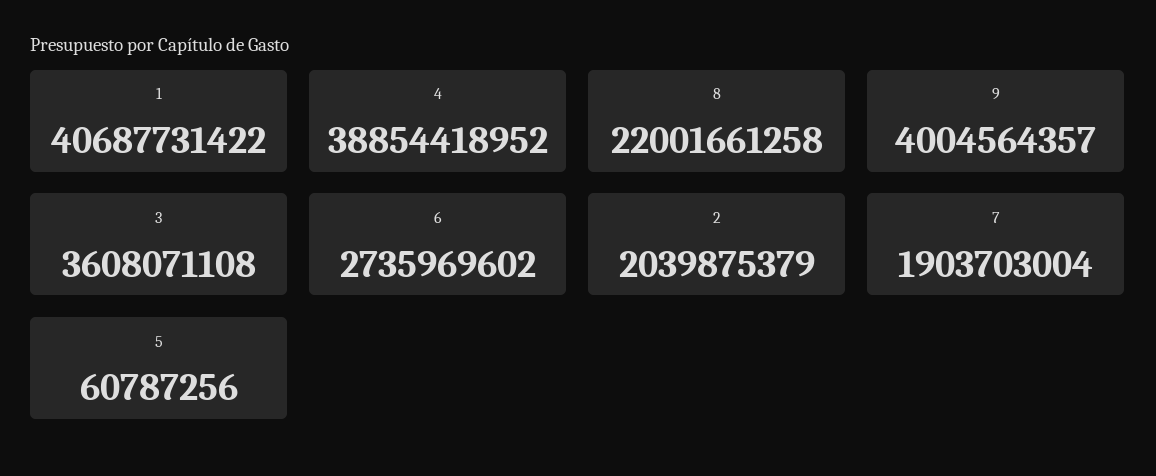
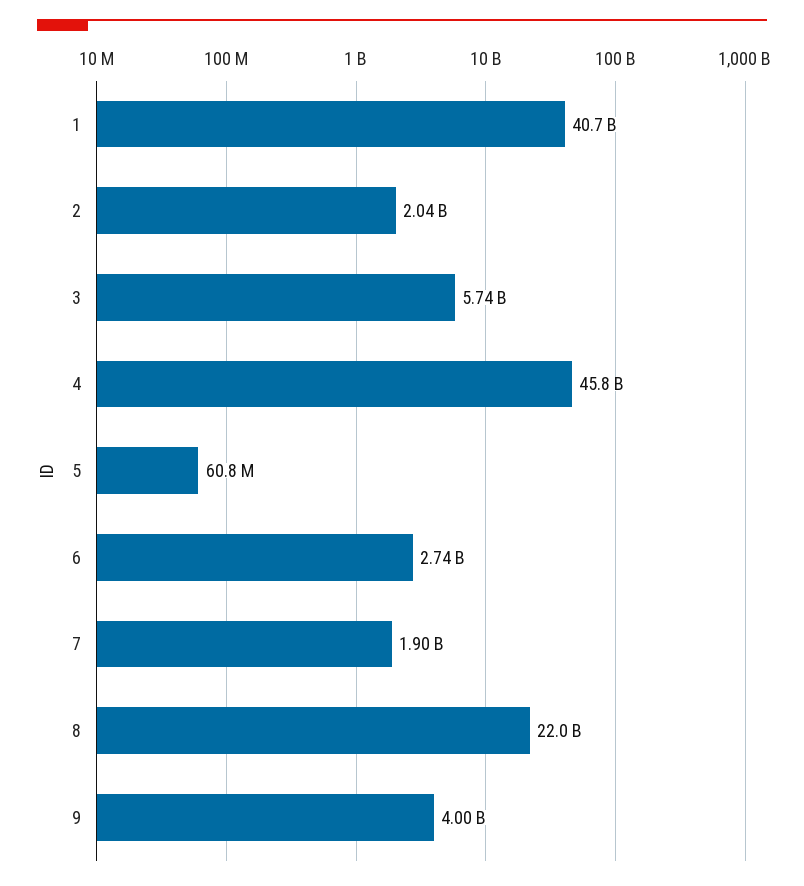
  {
    "1": 40687731422,
-   "4": 38854418952,
+   "4": 45800000000,
    "8": 22001661258,
    "9": 4004564357,
-   "3": 3608071108,
+   "3": 5740000000,
    "6": 2735969602,
    "2": 2039875379,
    "7": 1903703004,
    "5": 60787256
  }

